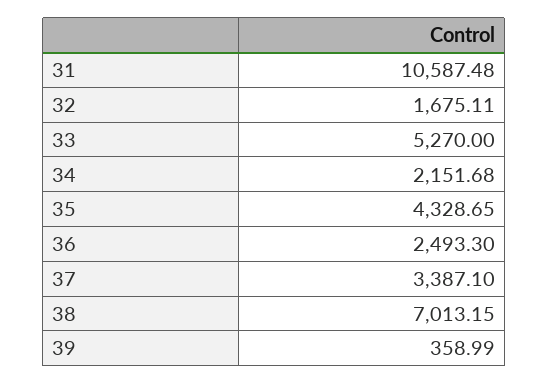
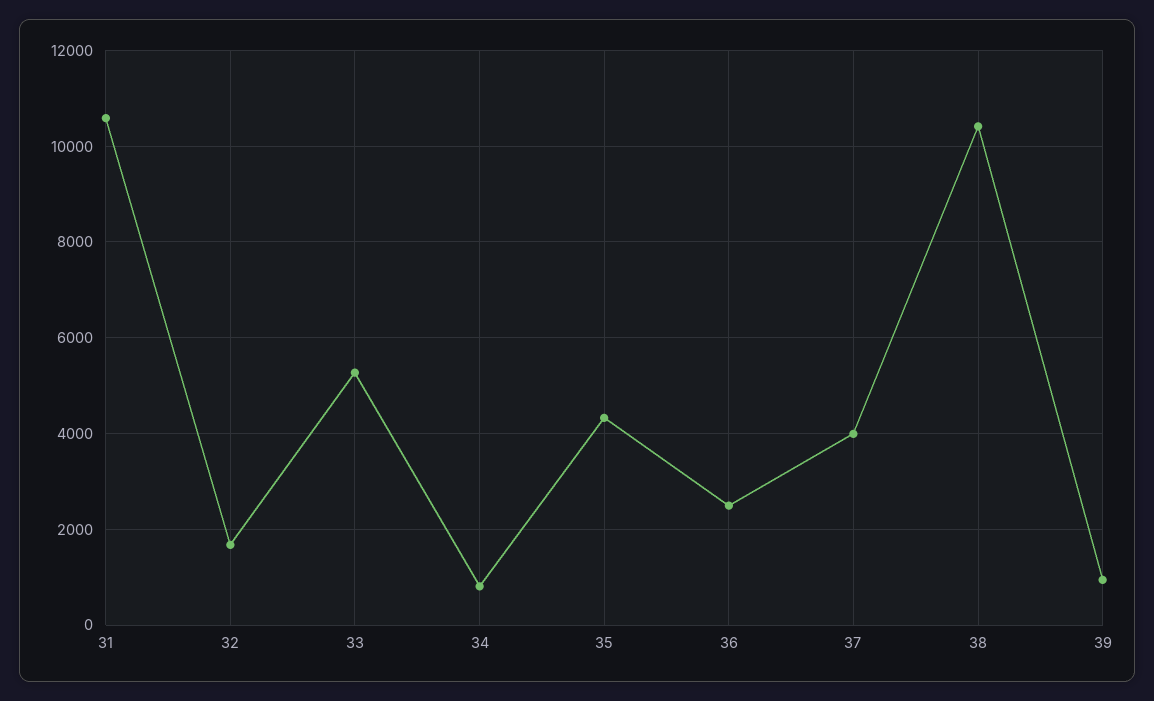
  {
    "31": 10587.48,
    "32": 1675.11,
    "33": 5270,
-   "34": 2151.68,
+   "34": 800,
    "35": 4328.65,
    "36": 2493.3,
-   "37": 3387.1,
+   "37": 4000,
-   "38": 7013.15,
+   "38": 10400,
-   "39": 358.99
+   "39": 1000
  }

